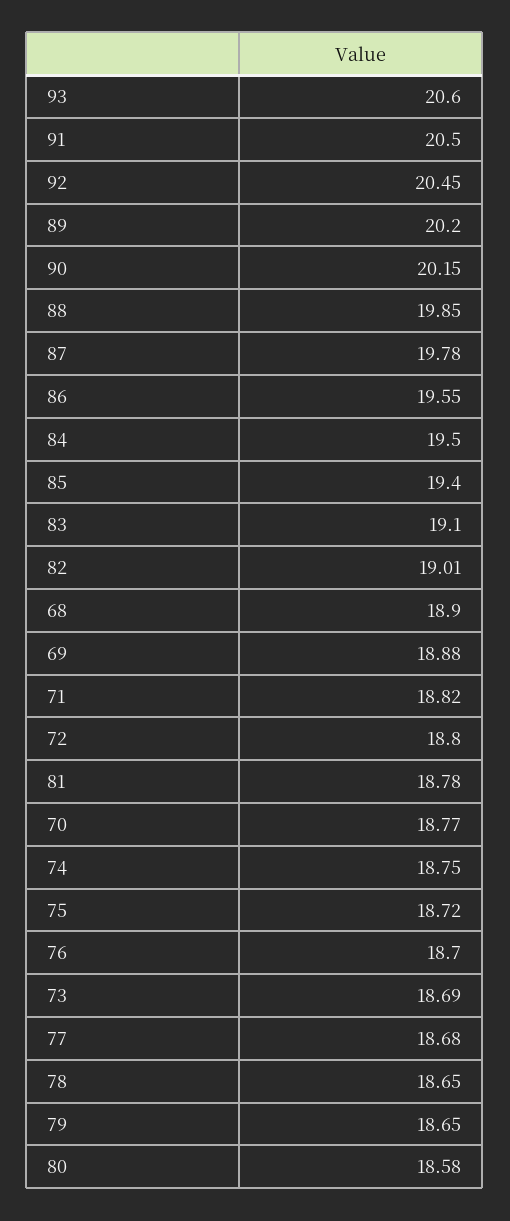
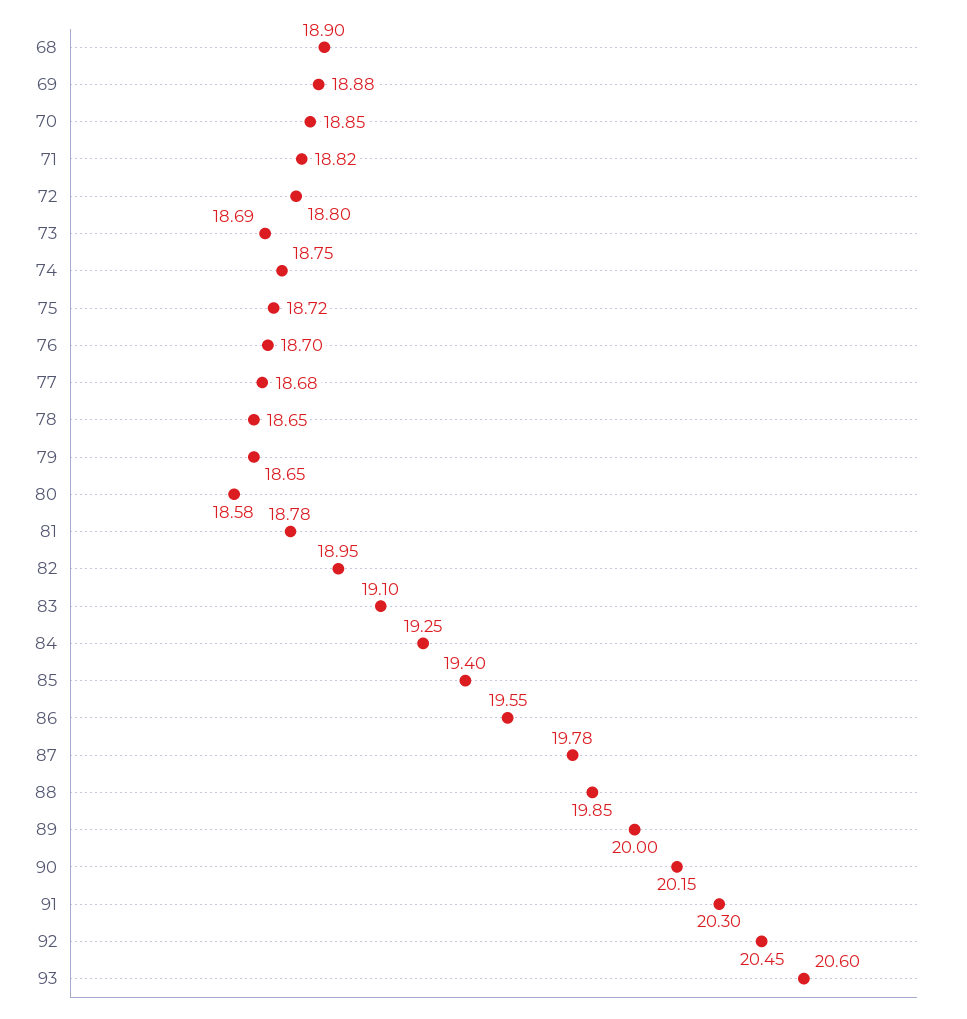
  {
    "93": 20.6,
-   "91": 20.5,
+   "91": 20.3,
    "92": 20.45,
-   "89": 20.2,
+   "89": 20,
    "90": 20.15,
    "88": 19.85,
    "87": 19.78,
    "86": 19.55,
-   "84": 19.5,
+   "84": 19.25,
    "85": 19.4,
    "83": 19.1,
-   "82": 19.01,
+   "82": 18.95,
    "68": 18.9,
    "69": 18.88,
    "71": 18.82,
    "72": 18.8,
    "81": 18.78,
-   "70": 18.77,
+   "70": 18.85,
    "74": 18.75,
    "75": 18.72,
    "76": 18.7,
    "73": 18.69,
    "77": 18.68,
    "78": 18.65,
    "79": 18.65,
    "80": 18.58
  }

